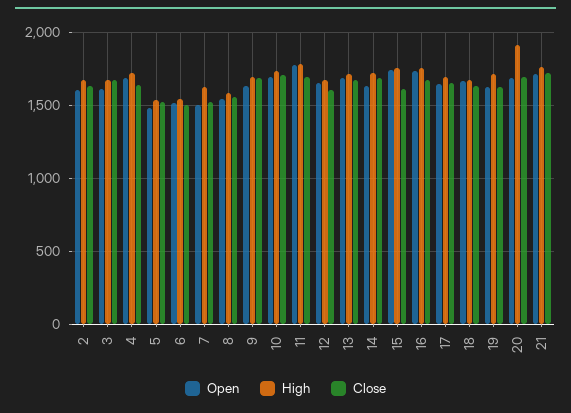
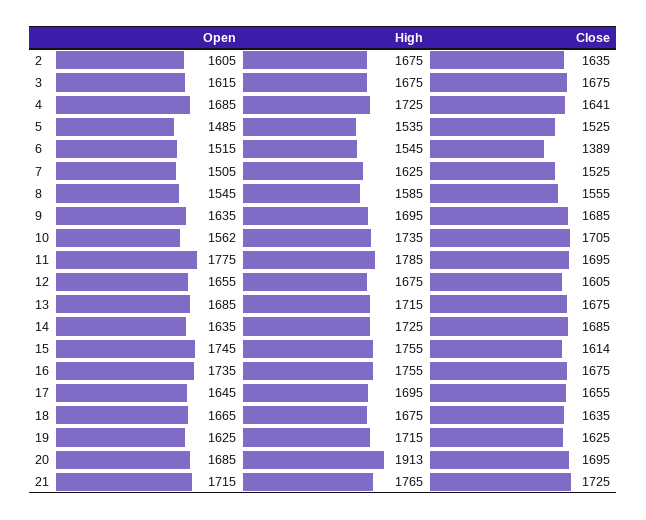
  {
    "Open": {
      "2": 1605,
      "3": 1615,
      "4": 1685,
      "5": 1485,
      "6": 1515,
      "7": 1505,
      "8": 1545,
      "9": 1635,
-     "10": 1700,
+     "10": 1562,
      "11": 1775,
      "12": 1655,
      "13": 1685,
      "14": 1635,
      "15": 1745,
      "16": 1735,
      "17": 1645,
      "18": 1665,
      "19": 1625,
      "20": 1685,
      "21": 1715
    },
    "High": {
      "2": 1675,
      "3": 1675,
      "4": 1725,
      "5": 1535,
      "6": 1545,
      "7": 1625,
      "8": 1585,
      "9": 1695,
      "10": 1735,
      "11": 1785,
      "12": 1675,
      "13": 1715,
      "14": 1725,
      "15": 1755,
      "16": 1755,
      "17": 1695,
      "18": 1675,
      "19": 1715,
      "20": 1913,
      "21": 1765
    },
    "Close": {
      "2": 1635,
      "3": 1675,
      "4": 1641,
      "5": 1525,
-     "6": 1500,
+     "6": 1389,
      "7": 1525,
      "8": 1555,
      "9": 1685,
      "10": 1705,
      "11": 1695,
      "12": 1605,
      "13": 1675,
      "14": 1685,
      "15": 1614,
      "16": 1675,
      "17": 1655,
      "18": 1635,
      "19": 1625,
      "20": 1695,
      "21": 1725
    }
  }

